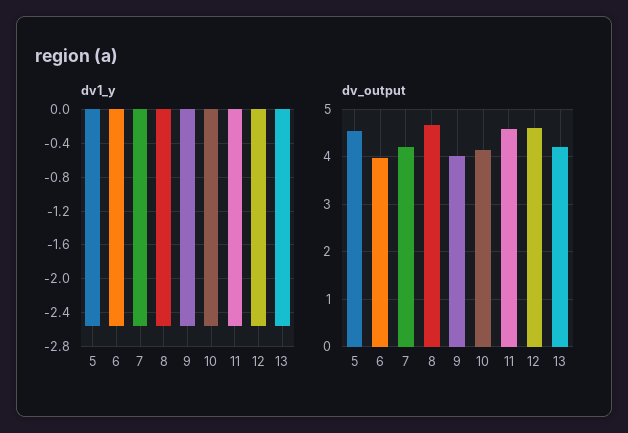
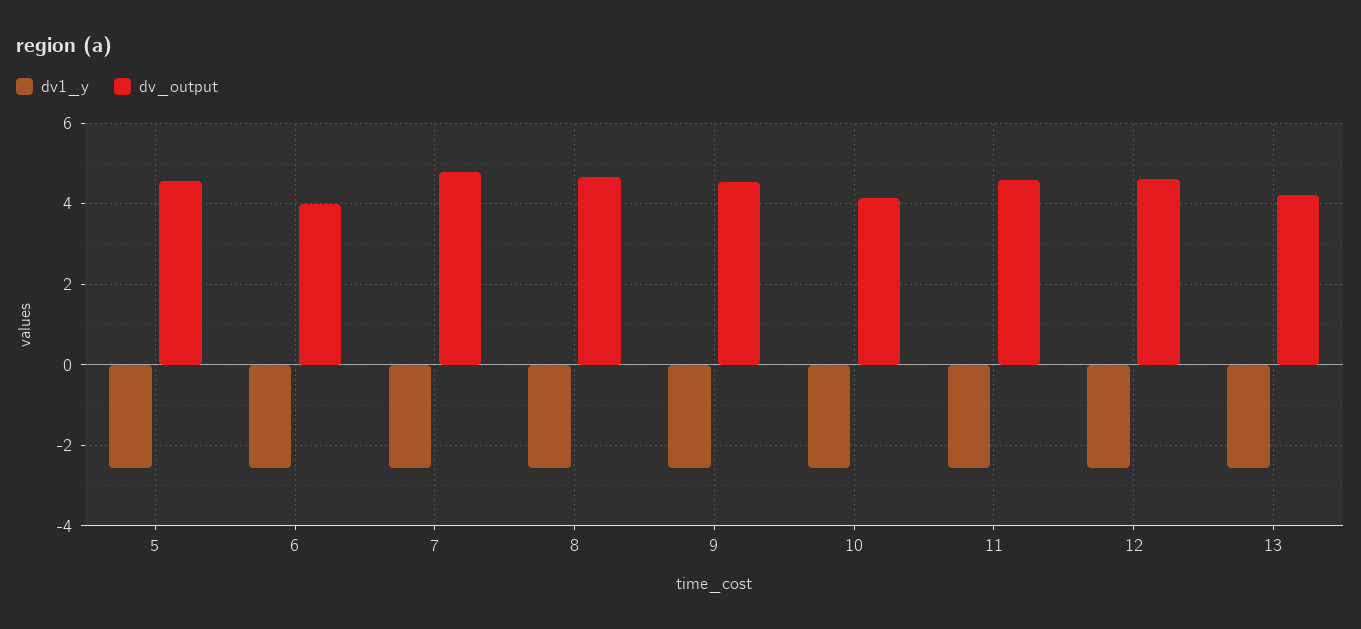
  {
    "dv1_y": {
      "5": -2.6,
      "6": -2.6,
      "7": -2.6,
      "8": -2.6,
      "9": -2.6,
      "10": -2.6,
      "11": -2.6,
      "12": -2.6,
      "13": -2.6
    },
    "dv_output": {
      "5": 4.6,
      "6": 4,
-     "7": 4.2,
+     "7": 4.8,
      "8": 4.6,
-     "9": 4,
+     "9": 4.6,
      "10": 4.2,
      "11": 4.6,
      "12": 4.6,
      "13": 4.2
    }
  }

